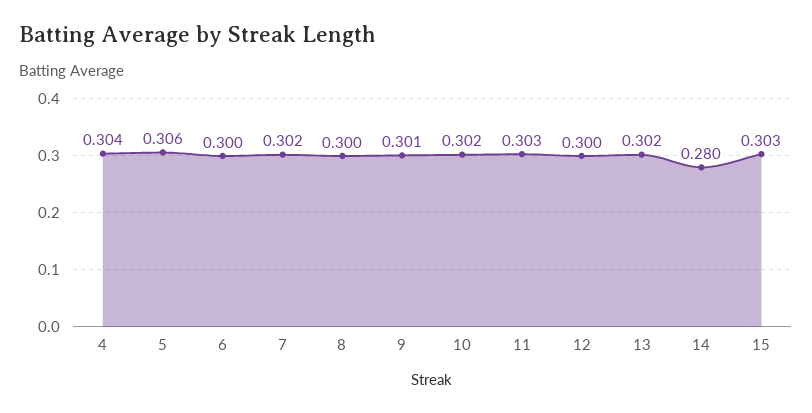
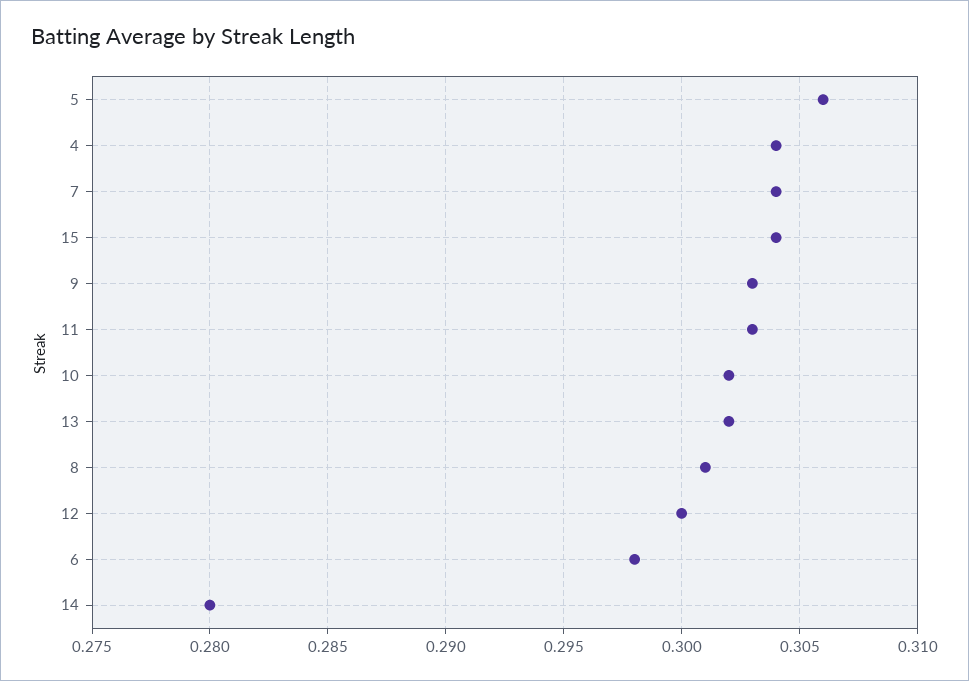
  {
    "4": 0.304,
    "5": 0.306,
-   "6": 0.3,
+   "6": 0.298,
-   "7": 0.302,
+   "7": 0.304,
-   "8": 0.3,
+   "8": 0.301,
-   "9": 0.301,
+   "9": 0.303,
    "10": 0.302,
    "11": 0.303,
    "12": 0.3,
    "13": 0.302,
    "14": 0.28,
-   "15": 0.303
+   "15": 0.304
  }

